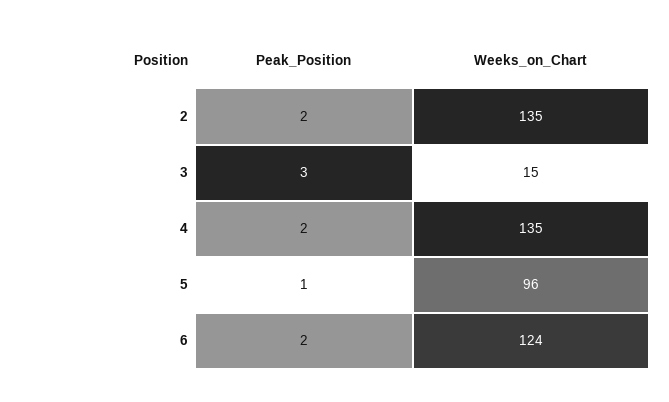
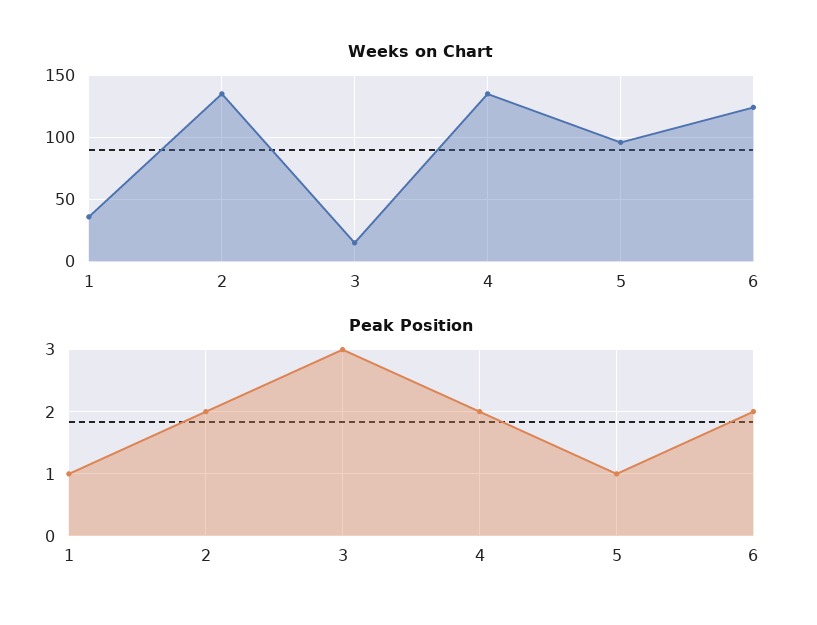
  {
    "Peak_Position": {
      "2": 2,
      "3": 3,
      "4": 2,
      "5": 1,
-     "6": 2
+     "6": 2,
+     "1": 1
    },
    "Weeks_on_Chart": {
      "2": 135,
      "3": 15,
      "4": 135,
      "5": 96,
-     "6": 124
+     "6": 124,
+     "1": 35
    }
  }

